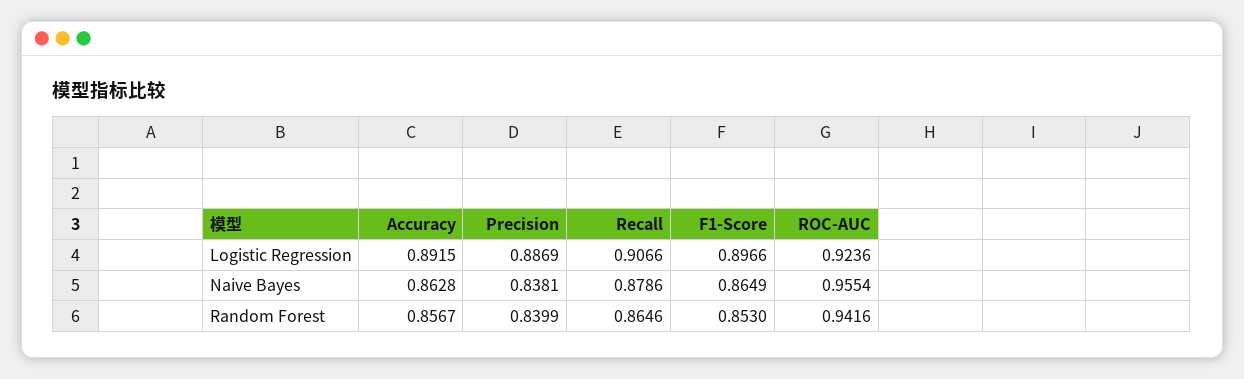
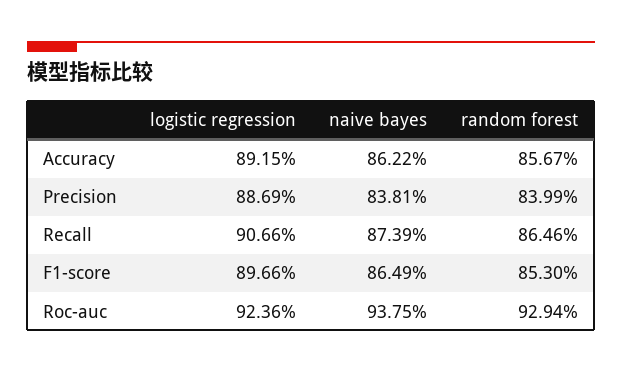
  {
    "Accuracy": {
      "Logistic Regression": 0.8915,
-     "Naive Bayes": 0.8628,
+     "Naive Bayes": 0.8622,
      "Random Forest": 0.8567
    },
    "Precision": {
      "Logistic Regression": 0.8869,
      "Naive Bayes": 0.8381,
      "Random Forest": 0.8399
    },
    "Recall": {
      "Logistic Regression": 0.9066,
-     "Naive Bayes": 0.8786,
+     "Naive Bayes": 0.8739,
      "Random Forest": 0.8646
    },
    "F1-Score": {
      "Logistic Regression": 0.8966,
      "Naive Bayes": 0.8649,
      "Random Forest": 0.853
    },
    "ROC-AUC": {
      "Logistic Regression": 0.9236,
-     "Naive Bayes": 0.9554,
+     "Naive Bayes": 0.9375,
-     "Random Forest": 0.9416
+     "Random Forest": 0.9294
    }
  }

